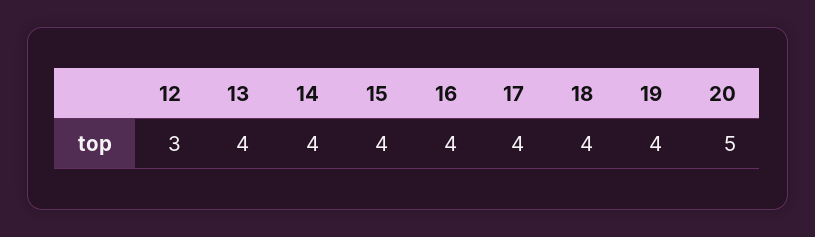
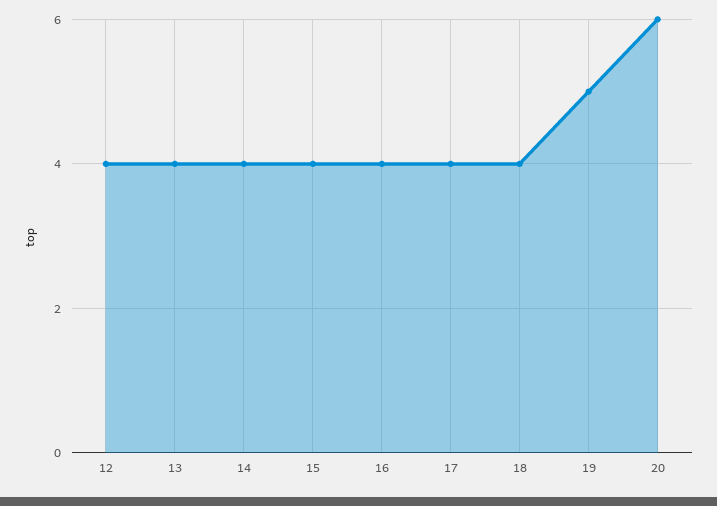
  {
-   "12": 3,
+   "12": 4,
    "13": 4,
    "14": 4,
    "15": 4,
    "16": 4,
    "17": 4,
    "18": 4,
-   "19": 4,
+   "19": 5,
-   "20": 5
+   "20": 6
  }

